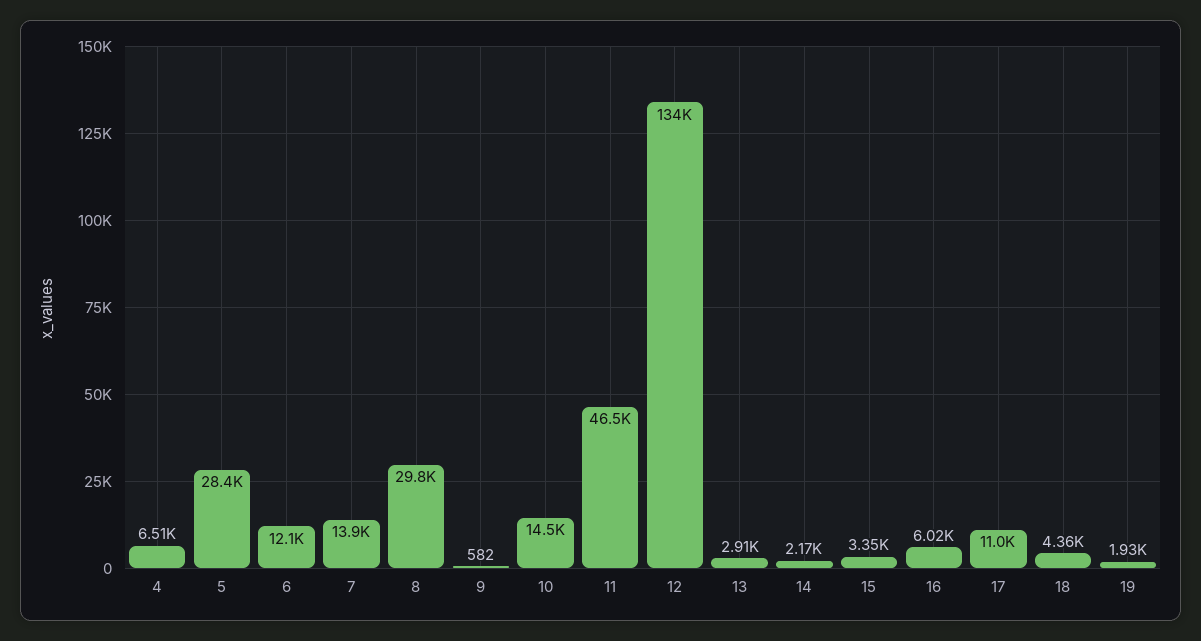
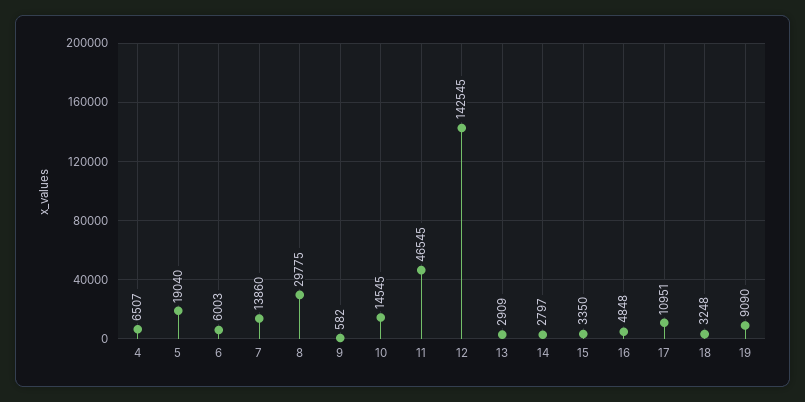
  {
    "4": 6507,
-   "5": 28400,
+   "5": 19040,
-   "6": 12100,
+   "6": 6003,
    "7": 13860,
    "8": 29775,
    "9": 582,
    "10": 14545,
    "11": 46545,
-   "12": 134000,
+   "12": 142545,
    "13": 2909,
-   "14": 2170,
+   "14": 2797,
    "15": 3350,
-   "16": 6020,
+   "16": 4848,
    "17": 10951,
-   "18": 4360,
+   "18": 3248,
-   "19": 1930
+   "19": 9090
  }

